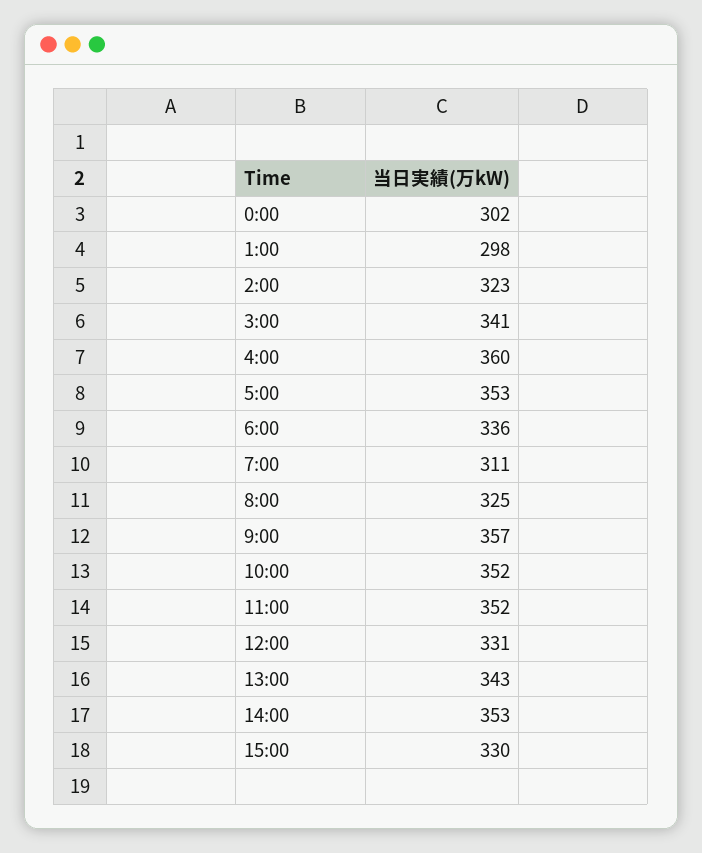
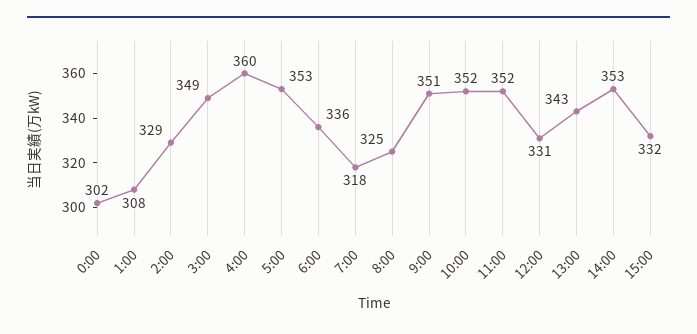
  {
    "0:00": 302,
-   "1:00": 298,
+   "1:00": 308,
-   "2:00": 323,
+   "2:00": 329,
-   "3:00": 341,
+   "3:00": 349,
    "4:00": 360,
    "5:00": 353,
    "6:00": 336,
-   "7:00": 311,
+   "7:00": 318,
    "8:00": 325,
-   "9:00": 357,
+   "9:00": 351,
    "10:00": 352,
    "11:00": 352,
    "12:00": 331,
    "13:00": 343,
    "14:00": 353,
-   "15:00": 330
+   "15:00": 332
  }

